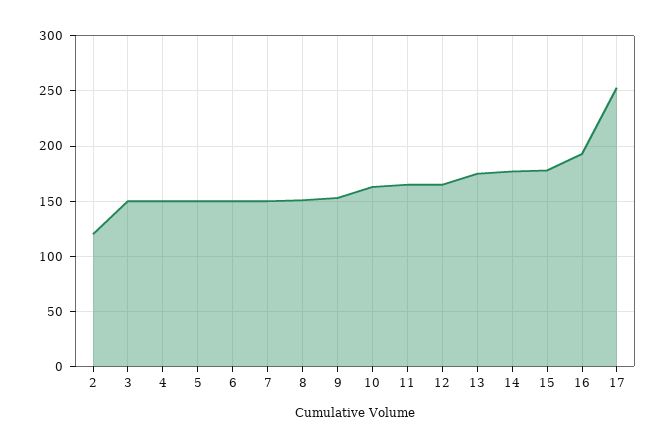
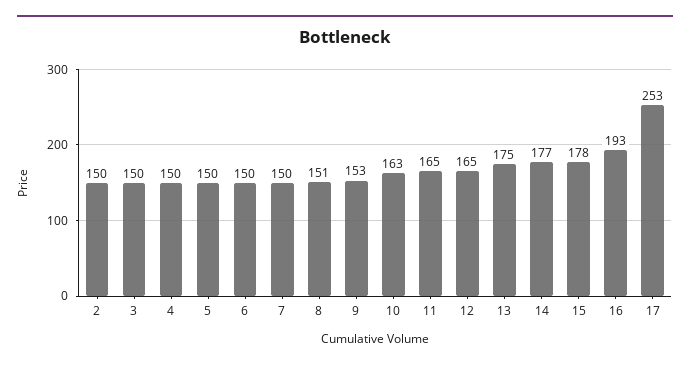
  {
-   "2": 120,
+   "2": 150,
    "3": 150,
    "4": 150,
    "5": 150,
    "6": 150,
    "7": 150,
    "8": 151,
    "9": 153,
    "10": 163,
    "11": 165,
    "12": 165,
    "13": 175,
    "14": 177,
    "15": 178,
    "16": 193,
    "17": 253
  }

